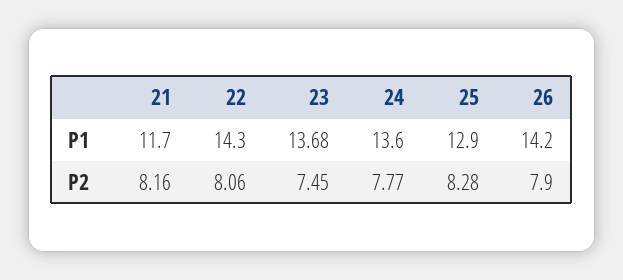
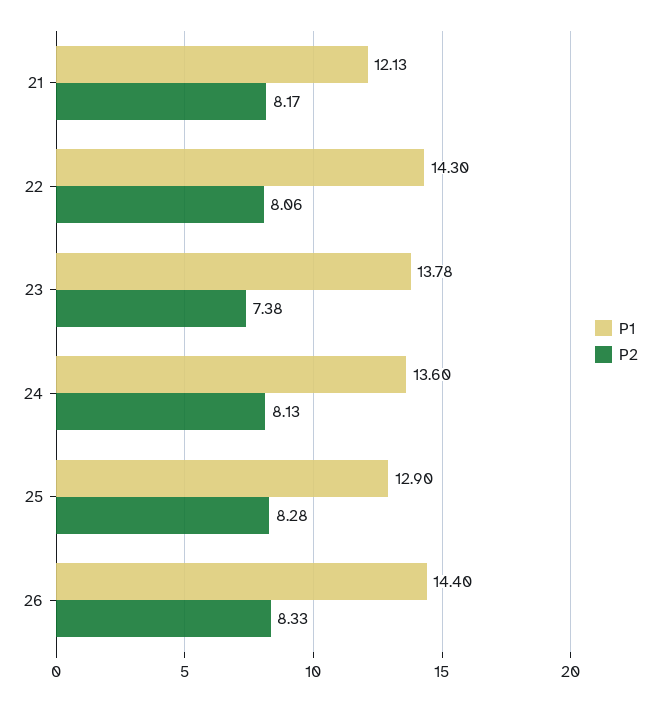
  {
    "P1": {
-     "21": 11.7,
+     "21": 12.13,
      "22": 14.3,
-     "23": 13.68,
+     "23": 13.78,
      "24": 13.6,
      "25": 12.9,
-     "26": 14.2
+     "26": 14.4
    },
    "P2": {
-     "21": 8.16,
+     "21": 8.17,
      "22": 8.06,
-     "23": 7.45,
+     "23": 7.38,
-     "24": 7.77,
+     "24": 8.13,
      "25": 8.28,
-     "26": 7.9
+     "26": 8.33
    }
  }

